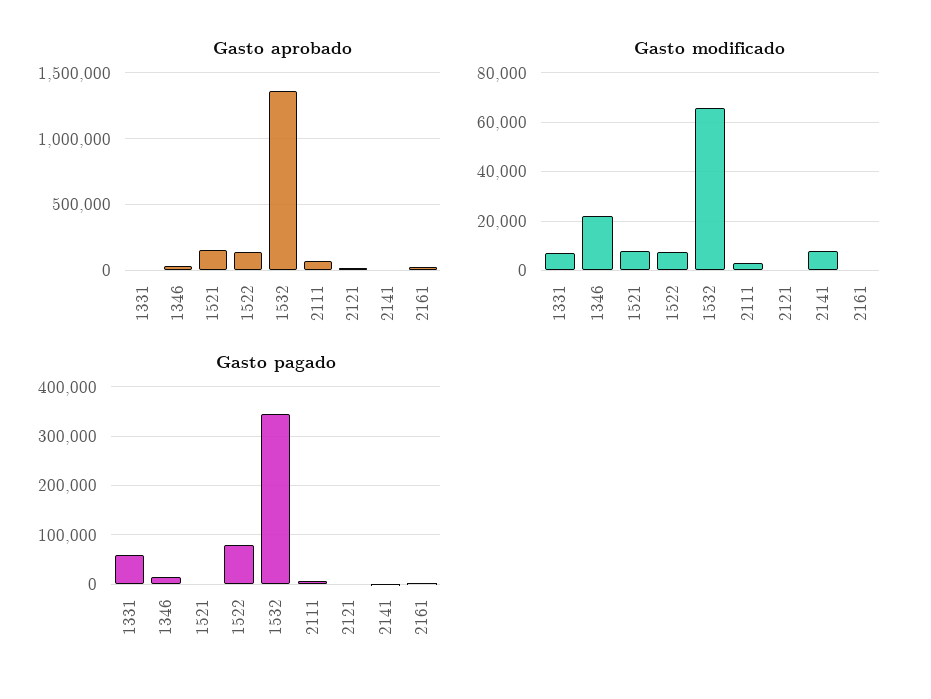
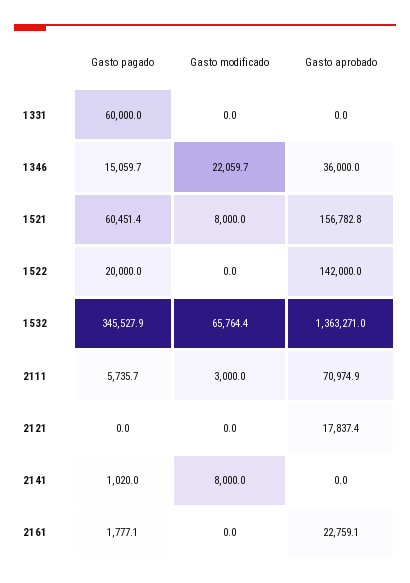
  {
    "Gasto aprobado": {
      "1331": 0,
      "1346": 36000,
      "1521": 156782.8,
      "1522": 142000,
      "1532": 1363271,
      "2111": 70974.9,
      "2121": 17837.4,
      "2141": 0,
      "2161": 22759.1
    },
    "Gasto modificado": {
-     "1331": 7500,
+     "1331": 0,
      "1346": 22059.7,
      "1521": 8000,
-     "1522": 7500,
+     "1522": 0,
      "1532": 65764.4,
      "2111": 3000,
      "2121": 0,
      "2141": 8000,
      "2161": 0
    },
    "Gasto pagado": {
      "1331": 60000,
      "1346": 15059.7,
-     "1521": 0,
+     "1521": 60451.4,
-     "1522": 80000,
+     "1522": 20000,
      "1532": 345527.9,
      "2111": 5735.7,
      "2121": 0,
      "2141": 1020,
      "2161": 1777.1
    }
  }

